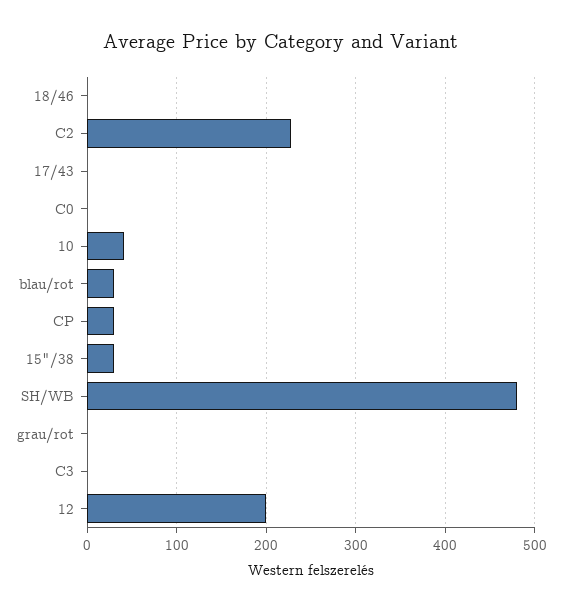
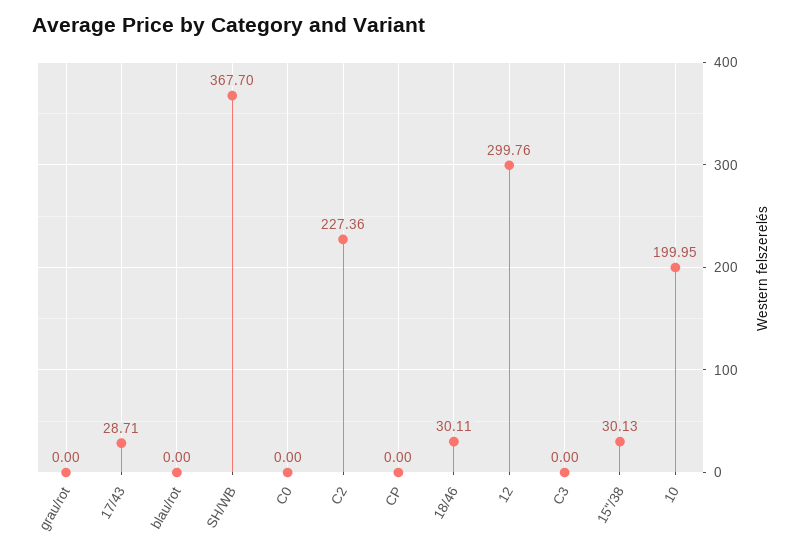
  {
-   "18/46": 0,
+   "18/46": 30.11,
    "C2": 227.36,
-   "17/43": 0,
+   "17/43": 28.71,
    "C0": 0,
-   "10": 40,
+   "10": 199.95,
-   "blau/rot": 30,
+   "blau/rot": 0,
-   "CP": 30,
+   "CP": 0,
    "15\"/38": 30.13,
-   "SH/WB": 480,
+   "SH/WB": 367.7,
    "grau/rot": 0,
    "C3": 0,
-   "12": 200
+   "12": 299.76
  }

